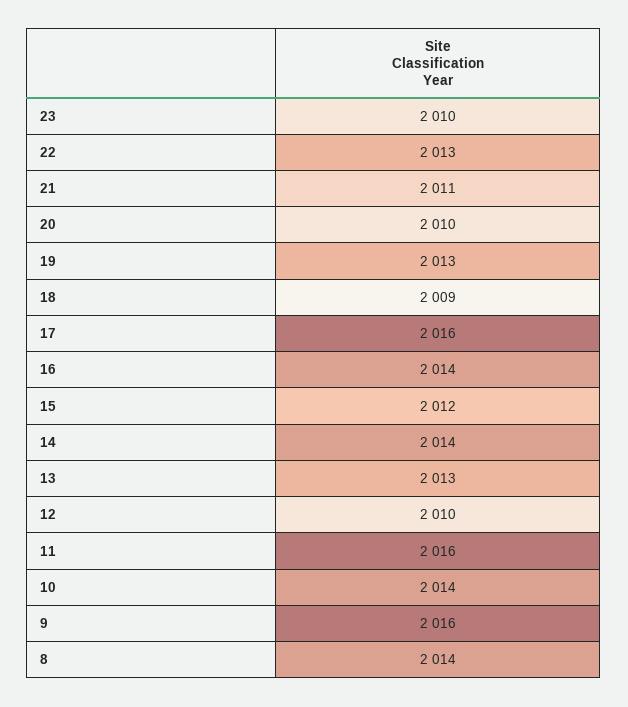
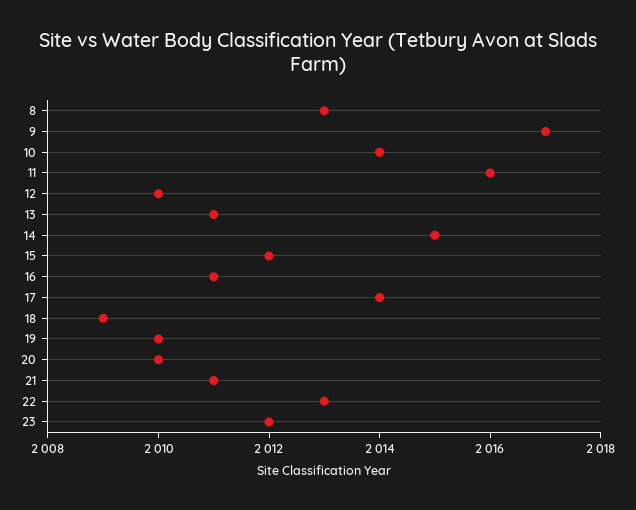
  {
-   "23": 2010,
+   "23": 2012,
    "22": 2013,
    "21": 2011,
    "20": 2010,
-   "19": 2013,
+   "19": 2010,
    "18": 2009,
-   "17": 2016,
+   "17": 2014,
-   "16": 2014,
+   "16": 2011,
    "15": 2012,
-   "14": 2014,
+   "14": 2015,
-   "13": 2013,
+   "13": 2011,
    "12": 2010,
    "11": 2016,
    "10": 2014,
-   "9": 2016,
+   "9": 2017,
-   "8": 2014
+   "8": 2013
  }

